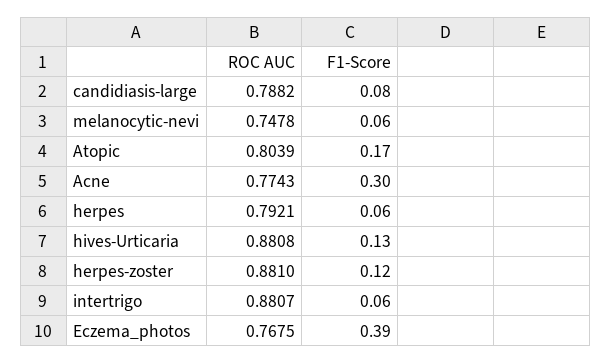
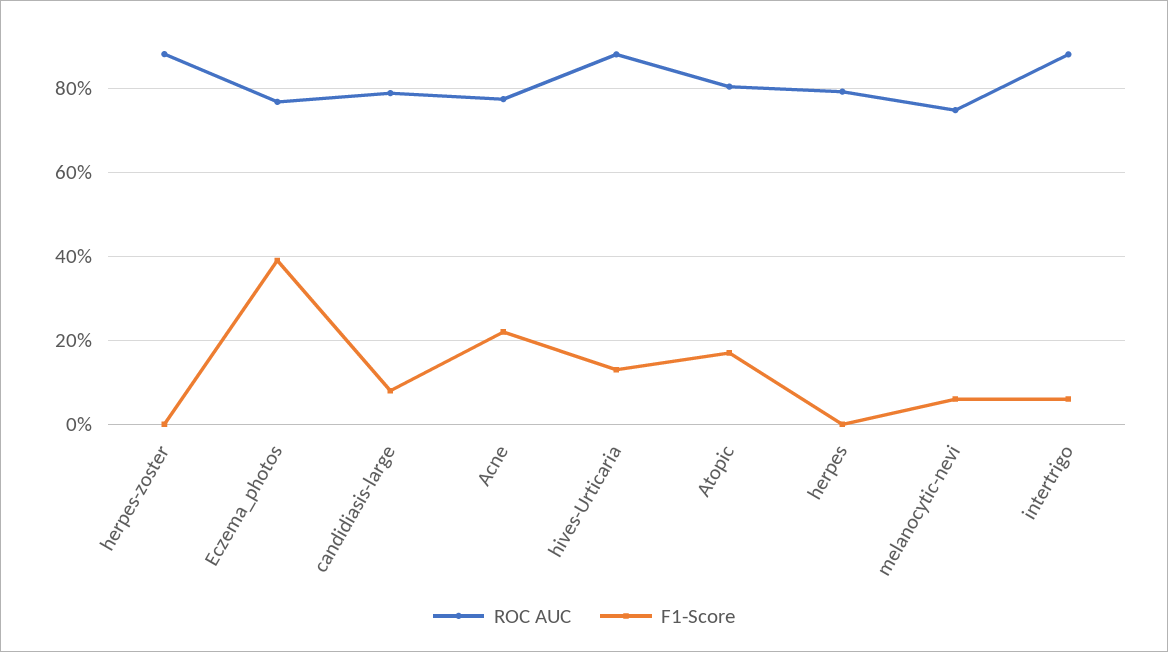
  {
    "ROC AUC": {
      "candidiasis-large": 0.7882,
      "melanocytic-nevi": 0.7478,
      "Atopic": 0.8039,
      "Acne": 0.7743,
      "herpes": 0.7921,
      "hives-Urticaria": 0.8808,
      "herpes-zoster": 0.881,
      "intertrigo": 0.8807,
      "Eczema_photos": 0.7675
    },
    "F1-Score": {
      "candidiasis-large": 0.08,
      "melanocytic-nevi": 0.06,
      "Atopic": 0.17,
-     "Acne": 0.3,
+     "Acne": 0.22,
-     "herpes": 0.06,
+     "herpes": 0,
      "hives-Urticaria": 0.13,
-     "herpes-zoster": 0.12,
+     "herpes-zoster": 0,
      "intertrigo": 0.06,
      "Eczema_photos": 0.39
    }
  }

